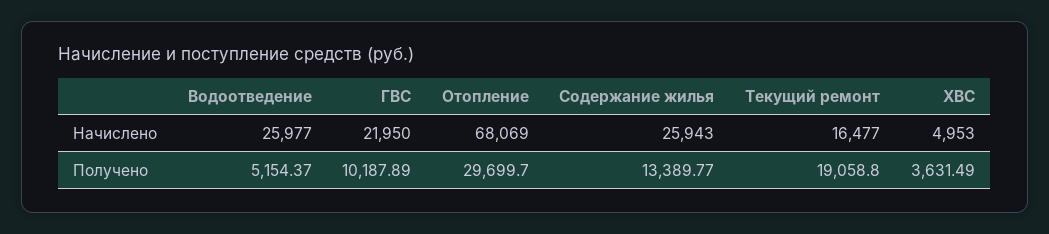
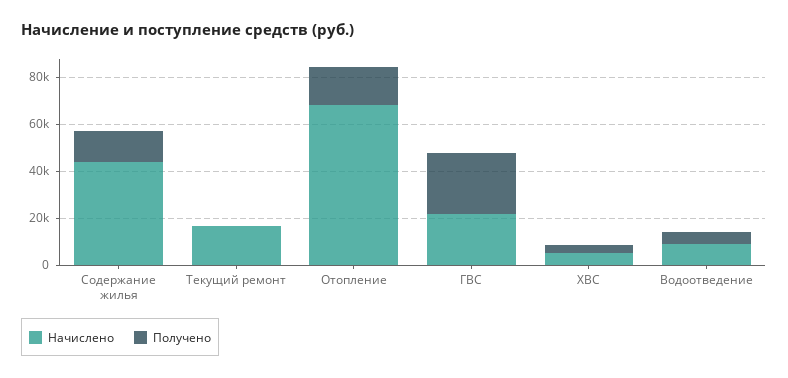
  {
    "Начислено": {
-     "Водоотведение": 25977,
+     "Водоотведение": 10000,
      "ГВС": 21950,
      "Отопление": 68069,
-     "Содержание жилья": 25943,
+     "Содержание жилья": 45000,
      "Текущий ремонт": 16477,
      "ХВС": 4953
    },
    "Получено": {
      "Водоотведение": 5154.37,
-     "ГВС": 10187.89,
+     "ГВС": 25000,
-     "Отопление": 29699.7,
+     "Отопление": 15000,
      "Содержание жилья": 13389.77,
-     "Текущий ремонт": 19058.8,
+     "Текущий ремонт": 0,
      "ХВС": 3631.49
    }
  }

